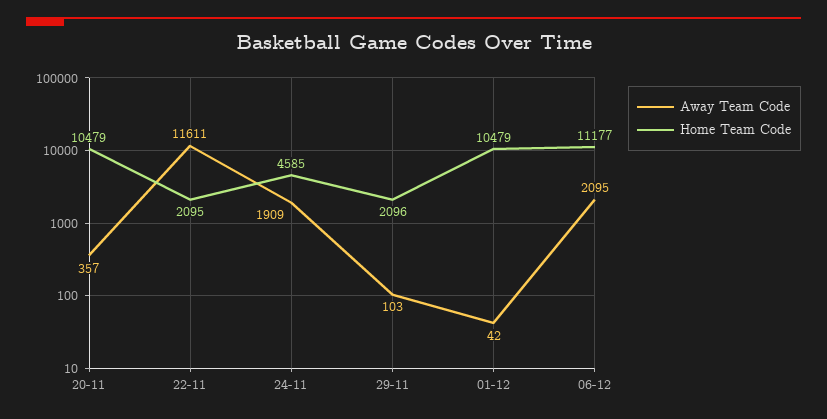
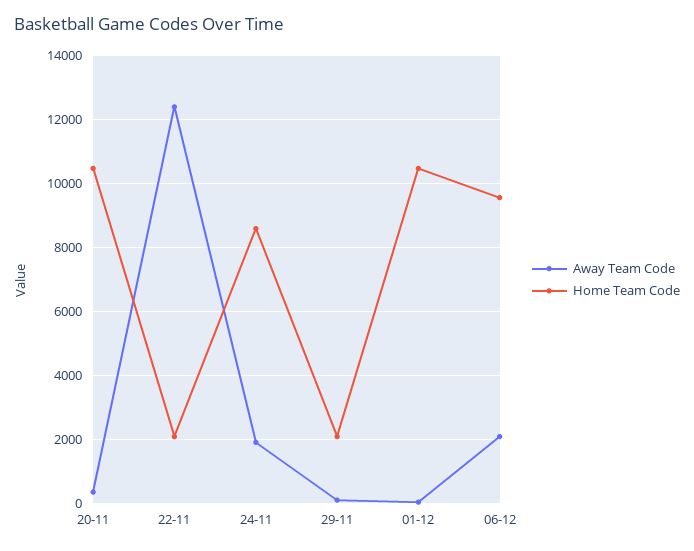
  {
    "Away Team Code": {
      "20-11": 357,
-     "22-11": 11611,
+     "22-11": 12400,
      "24-11": 1909,
      "29-11": 103,
      "01-12": 42,
      "06-12": 2095
    },
    "Home Team Code": {
      "20-11": 10479,
      "22-11": 2095,
-     "24-11": 4585,
+     "24-11": 8600,
      "29-11": 2096,
      "01-12": 10479,
-     "06-12": 11177
+     "06-12": 9600
    }
  }

